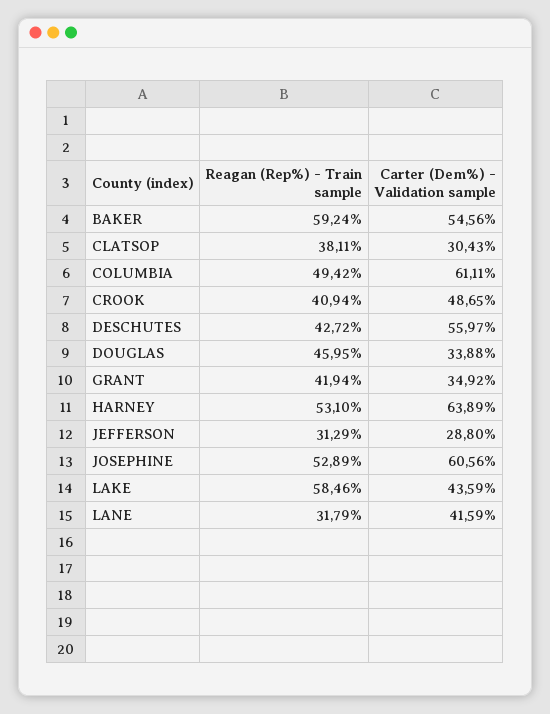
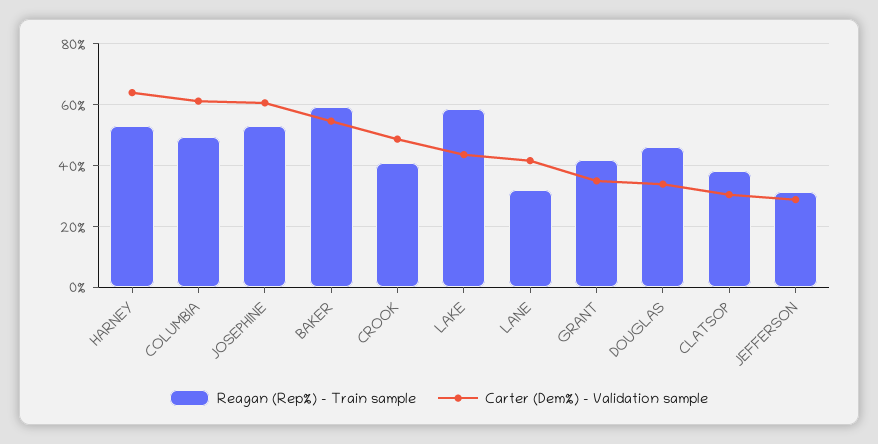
  {
    "Reagan (Rep%) - Train sample": {
      "BAKER": 59.24,
      "CLATSOP": 38.11,
      "COLUMBIA": 49.42,
      "CROOK": 40.94,
-     "DESCHUTES": 42.72,
      "DOUGLAS": 45.95,
      "GRANT": 41.94,
      "HARNEY": 53.1,
      "JEFFERSON": 31.29,
      "JOSEPHINE": 52.89,
      "LAKE": 58.46,
      "LANE": 31.79
    },
    "Carter (Dem%) - Validation sample": {
      "BAKER": 54.56,
      "CLATSOP": 30.43,
      "COLUMBIA": 61.11,
      "CROOK": 48.65,
-     "DESCHUTES": 55.97,
      "DOUGLAS": 33.88,
      "GRANT": 34.92,
      "HARNEY": 63.89,
      "JEFFERSON": 28.8,
      "JOSEPHINE": 60.56,
      "LAKE": 43.59,
      "LANE": 41.59
    }
  }

